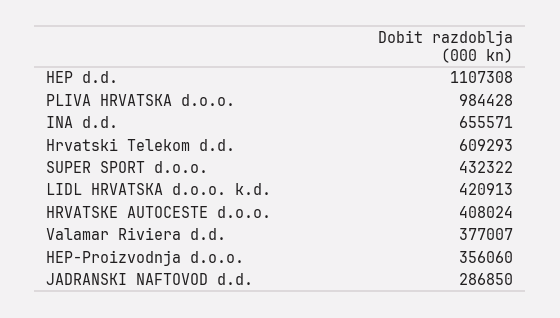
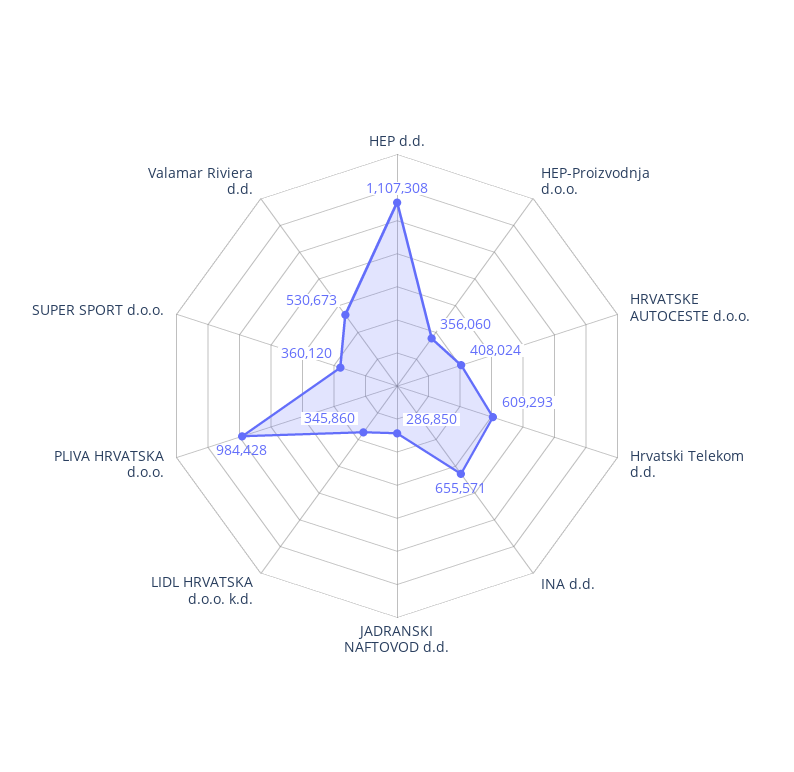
  {
    "HEP d.d.": 1107308,
    "PLIVA HRVATSKA d.o.o.": 984428,
    "INA d.d.": 655571,
    "Hrvatski Telekom d.d.": 609293,
-   "SUPER SPORT d.o.o.": 432322,
+   "SUPER SPORT d.o.o.": 360120,
-   "LIDL HRVATSKA d.o.o. k.d.": 420913,
+   "LIDL HRVATSKA d.o.o. k.d.": 345860,
    "HRVATSKE AUTOCESTE d.o.o.": 408024,
-   "Valamar Riviera d.d.": 377007,
+   "Valamar Riviera d.d.": 530673,
    "HEP-Proizvodnja d.o.o.": 356060,
    "JADRANSKI NAFTOVOD d.d.": 286850
  }

